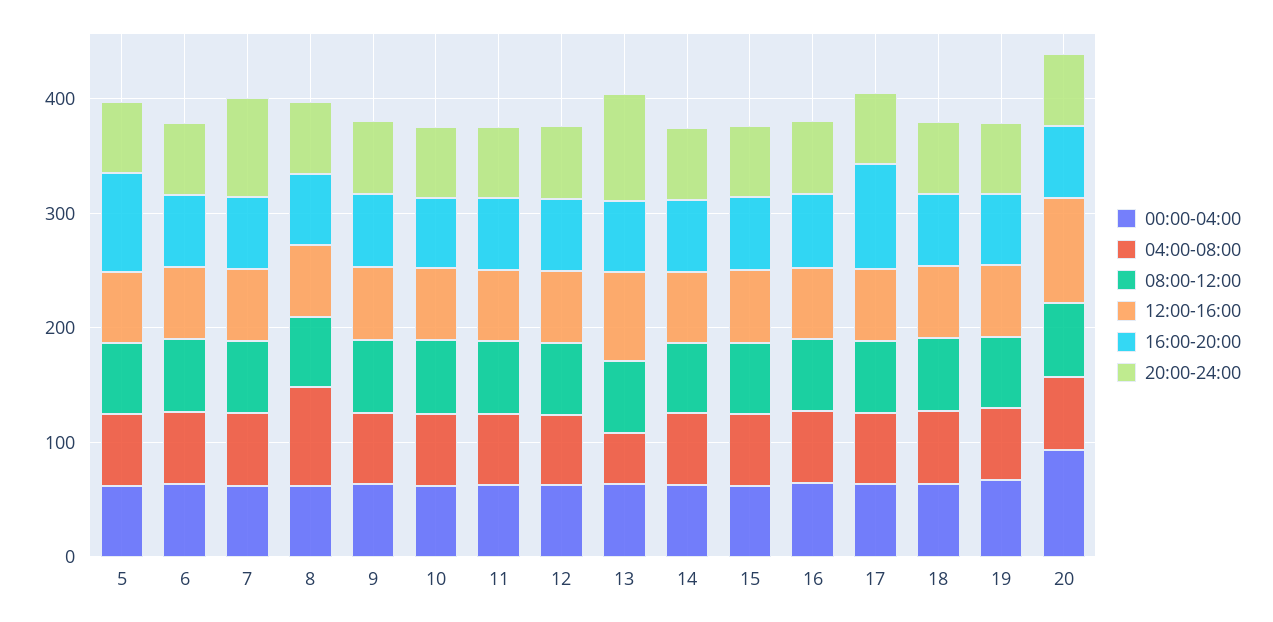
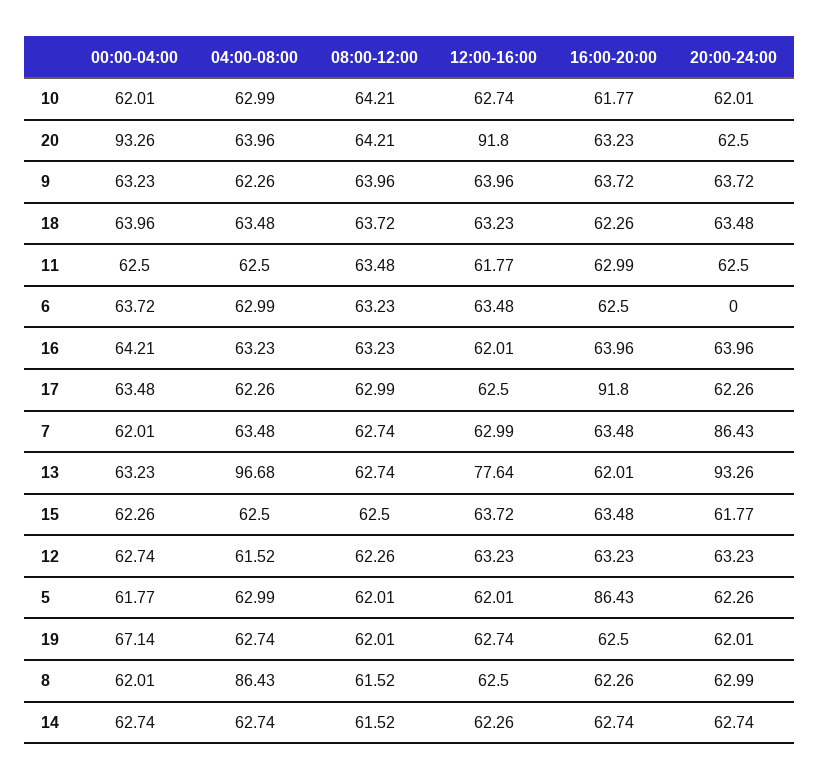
  {
    "00:00-04:00": {
      "5": 61.77,
      "6": 63.72,
      "7": 62.01,
      "8": 62.01,
      "9": 63.23,
      "10": 62.01,
      "11": 62.5,
      "12": 62.74,
      "13": 63.23,
      "14": 62.74,
      "15": 62.26,
      "16": 64.21,
      "17": 63.48,
      "18": 63.96,
      "19": 67.14,
      "20": 93.26
    },
    "04:00-08:00": {
      "5": 62.99,
      "6": 62.99,
      "7": 63.48,
      "8": 86.43,
      "9": 62.26,
      "10": 62.99,
      "11": 62.5,
      "12": 61.52,
-     "13": 40,
+     "13": 96.68,
      "14": 62.74,
      "15": 62.5,
      "16": 63.23,
      "17": 62.26,
      "18": 63.48,
      "19": 62.74,
      "20": 63.96
    },
    "08:00-12:00": {
      "5": 62.01,
      "6": 63.23,
      "7": 62.74,
      "8": 61.52,
      "9": 63.96,
      "10": 64.21,
      "11": 63.48,
      "12": 62.26,
      "13": 62.74,
      "14": 61.52,
      "15": 62.5,
      "16": 63.23,
      "17": 62.99,
      "18": 63.72,
      "19": 62.01,
      "20": 64.21
    },
    "12:00-16:00": {
      "5": 62.01,
      "6": 63.48,
      "7": 62.99,
      "8": 62.5,
      "9": 63.96,
      "10": 62.74,
      "11": 61.77,
      "12": 63.23,
      "13": 77.64,
      "14": 62.26,
      "15": 63.72,
      "16": 62.01,
      "17": 62.5,
      "18": 63.23,
      "19": 62.74,
      "20": 91.8
    },
    "16:00-20:00": {
      "5": 86.43,
      "6": 62.5,
      "7": 63.48,
      "8": 62.26,
      "9": 63.72,
      "10": 61.77,
      "11": 62.99,
      "12": 63.23,
      "13": 62.01,
      "14": 62.74,
      "15": 63.48,
      "16": 63.96,
      "17": 91.8,
      "18": 62.26,
      "19": 62.5,
      "20": 63.23
    },
    "20:00-24:00": {
      "5": 62.26,
-     "6": 60,
+     "6": 0,
      "7": 86.43,
      "8": 62.99,
      "9": 63.72,
      "10": 62.01,
      "11": 62.5,
      "12": 63.23,
      "13": 93.26,
      "14": 62.74,
      "15": 61.77,
      "16": 63.96,
      "17": 62.26,
      "18": 63.48,
      "19": 62.01,
      "20": 62.5
    }
  }

